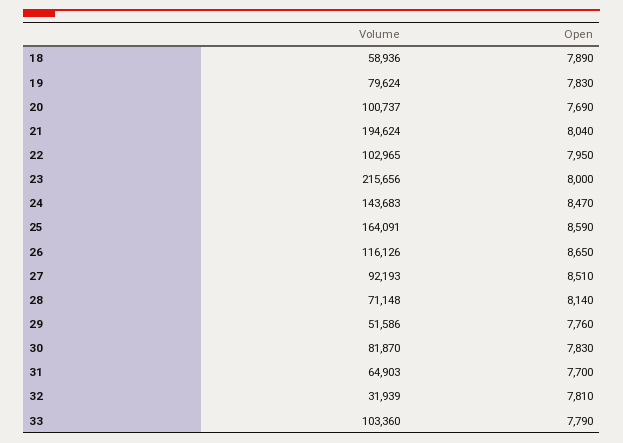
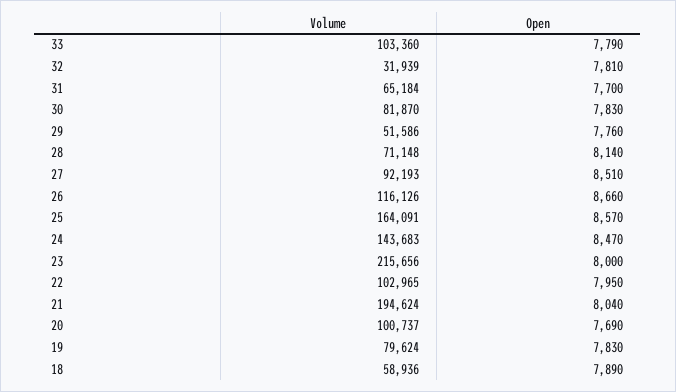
  {
    "Volume": {
      "18": 58936,
      "19": 79624,
      "20": 100737,
      "21": 194624,
      "22": 102965,
      "23": 215656,
      "24": 143683,
      "25": 164091,
      "26": 116126,
      "27": 92193,
      "28": 71148,
      "29": 51586,
      "30": 81870,
-     "31": 64903,
+     "31": 65184,
      "32": 31939,
      "33": 103360
    },
    "Open": {
      "18": 7890,
      "19": 7830,
      "20": 7690,
      "21": 8040,
      "22": 7950,
      "23": 8000,
      "24": 8470,
-     "25": 8590,
+     "25": 8570,
-     "26": 8650,
+     "26": 8660,
      "27": 8510,
      "28": 8140,
      "29": 7760,
      "30": 7830,
      "31": 7700,
      "32": 7810,
      "33": 7790
    }
  }

